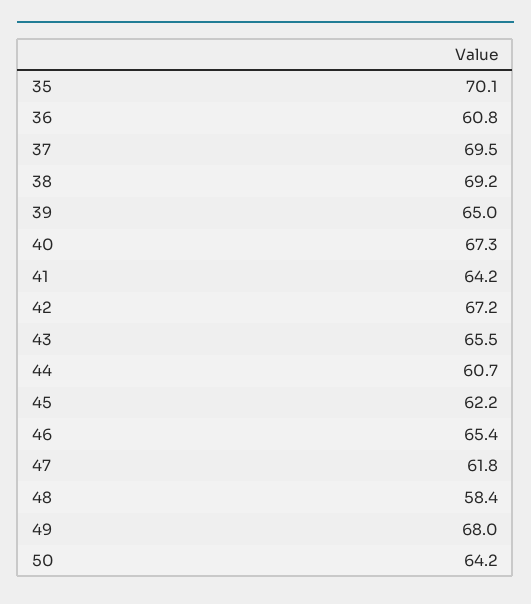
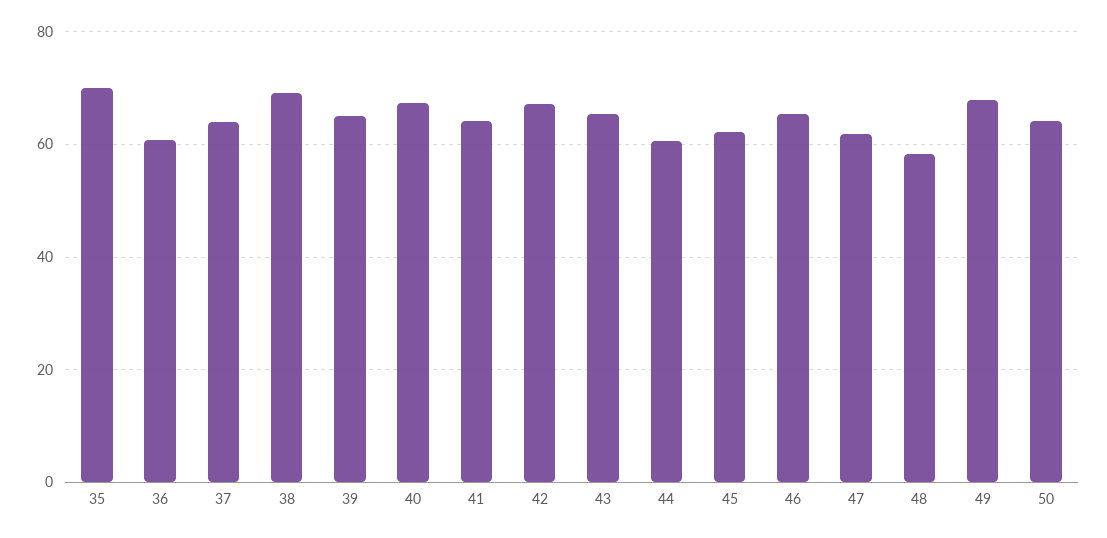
  {
    "35": 70.1,
    "36": 60.8,
-   "37": 69.5,
+   "37": 64,
    "38": 69.2,
    "39": 65,
    "40": 67.3,
    "41": 64.2,
    "42": 67.2,
    "43": 65.5,
    "44": 60.7,
    "45": 62.2,
    "46": 65.4,
    "47": 61.8,
    "48": 58.4,
    "49": 68,
    "50": 64.2
  }

